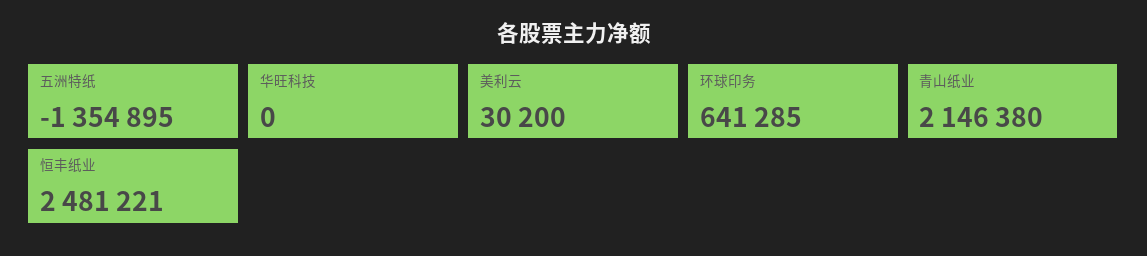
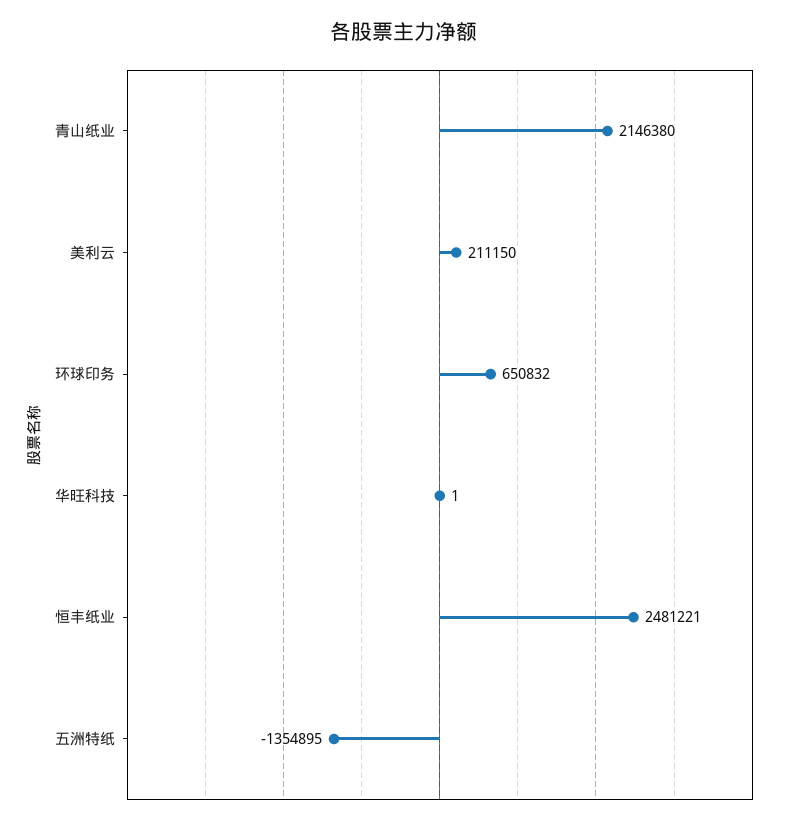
  {
    "五洲特纸": -1354895,
-   "华旺科技": 0,
+   "华旺科技": 1,
-   "美利云": 30200,
+   "美利云": 211150,
-   "环球印务": 641285,
+   "环球印务": 650832,
    "青山纸业": 2146380,
    "恒丰纸业": 2481221
  }

